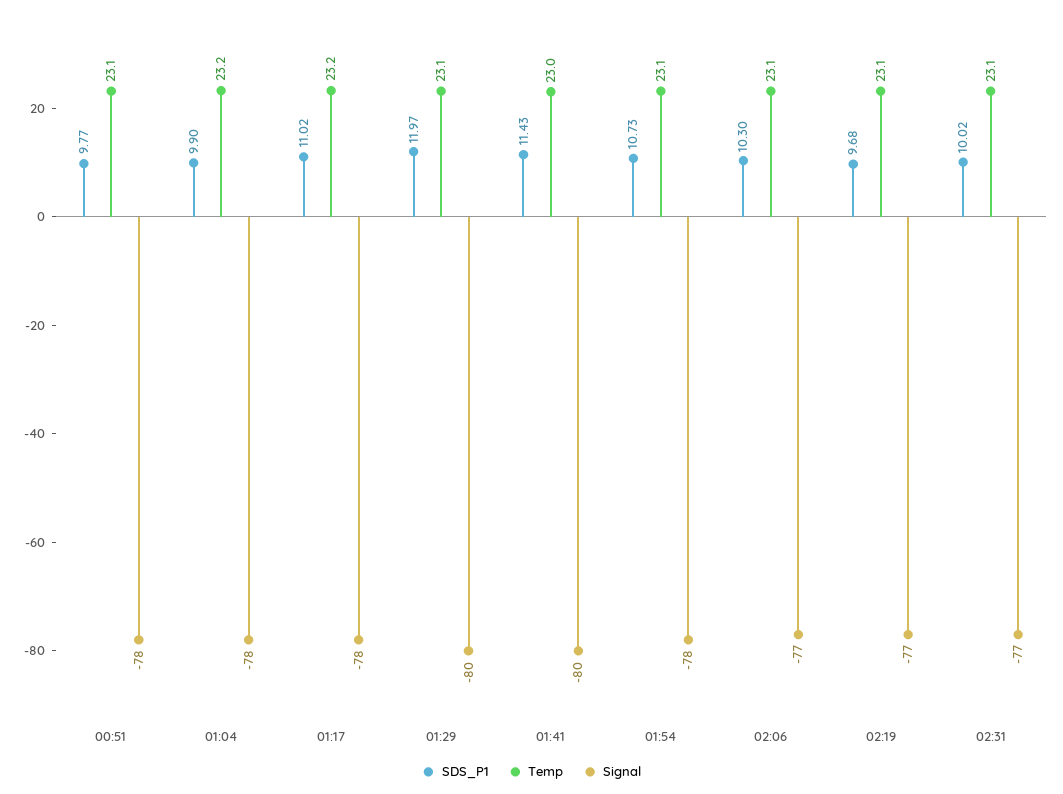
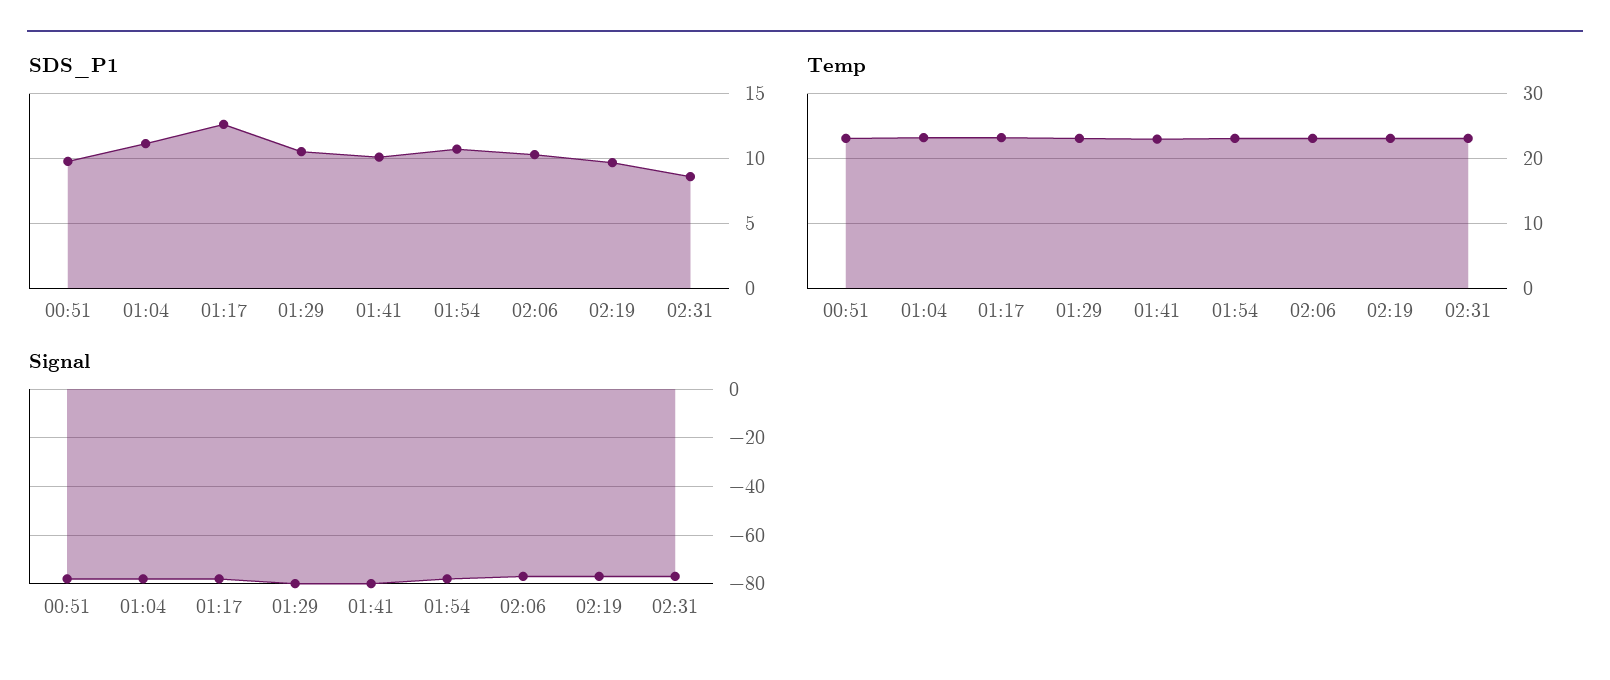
  {
    "SDS_P1": {
      "00:51": 9.77,
-     "01:04": 9.9,
+     "01:04": 11,
-     "01:17": 11.02,
+     "01:17": 12.5,
-     "01:29": 11.97,
+     "01:29": 10.5,
-     "01:41": 11.43,
+     "01:41": 10,
      "01:54": 10.73,
      "02:06": 10.3,
      "02:19": 9.68,
-     "02:31": 10.02
+     "02:31": 8.5
    },
    "Temp": {
      "00:51": 23.1,
      "01:04": 23.2,
      "01:17": 23.2,
      "01:29": 23.1,
      "01:41": 23,
      "01:54": 23.1,
      "02:06": 23.1,
      "02:19": 23.1,
      "02:31": 23.1
    },
    "Signal": {
      "00:51": -78,
      "01:04": -78,
      "01:17": -78,
      "01:29": -80,
      "01:41": -80,
      "01:54": -78,
      "02:06": -77,
      "02:19": -77,
      "02:31": -77
    }
  }

